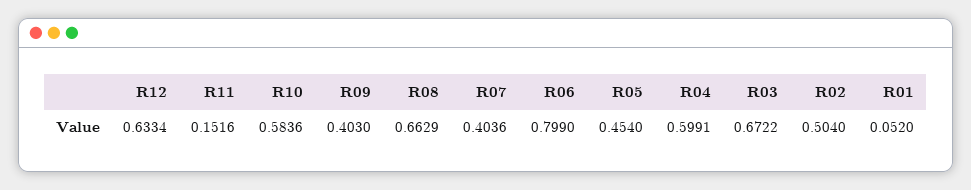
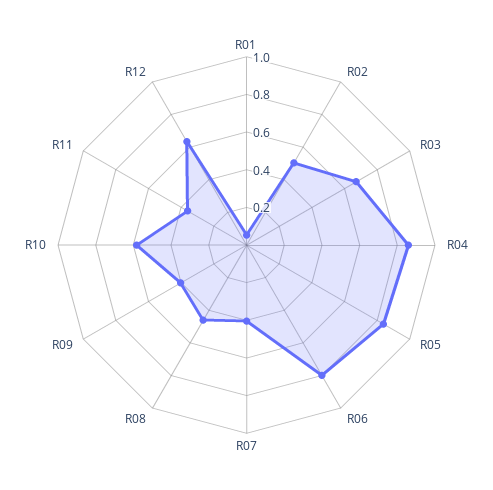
  {
    "R12": 0.6334,
-   "R11": 0.1516,
+   "R11": 0.35,
    "R10": 0.5836,
    "R09": 0.403,
-   "R08": 0.6629,
+   "R08": 0.45,
    "R07": 0.4036,
    "R06": 0.799,
-   "R05": 0.454,
+   "R05": 0.85,
-   "R04": 0.5991,
+   "R04": 0.85,
    "R03": 0.6722,
    "R02": 0.504,
    "R01": 0.052
  }

